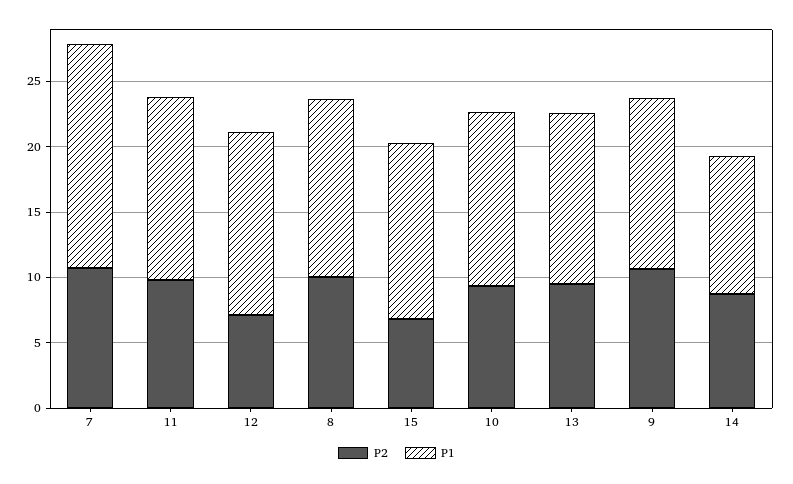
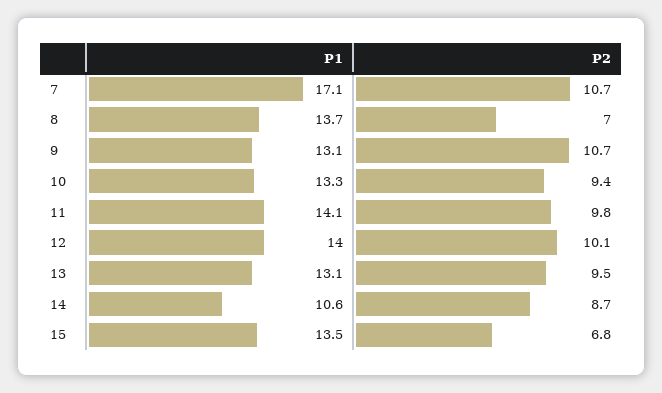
  {
    "P2": {
      "7": 10.7,
      "11": 9.8,
-     "12": 7,
+     "12": 10.1,
-     "8": 10,
+     "8": 7,
      "15": 6.8,
      "10": 9.4,
      "13": 9.5,
      "9": 10.7,
      "14": 8.7
    },
    "P1": {
      "7": 17.1,
      "11": 14.1,
      "12": 14,
      "8": 13.7,
      "15": 13.5,
      "10": 13.3,
      "13": 13.1,
      "9": 13.1,
      "14": 10.6
    }
  }

